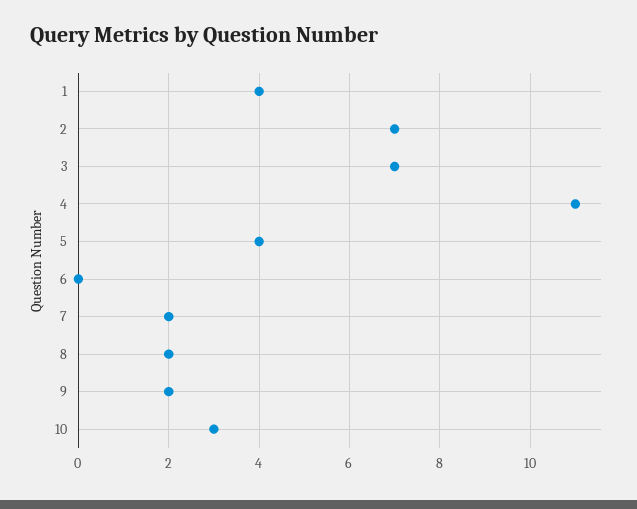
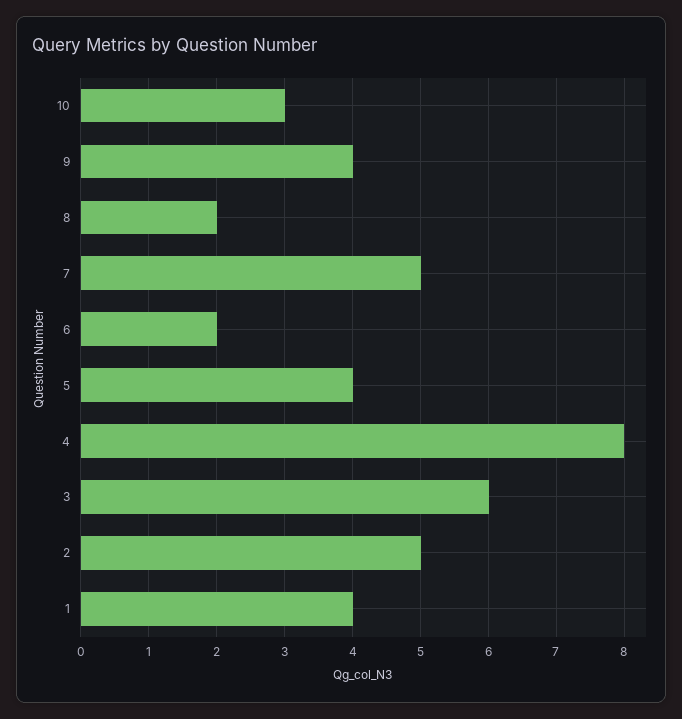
  {
    "1": 4,
-   "2": 7,
+   "2": 5,
-   "3": 7,
+   "3": 6,
-   "4": 11,
+   "4": 8,
    "5": 4,
-   "6": 0,
+   "6": 2,
-   "7": 2,
+   "7": 5,
    "8": 2,
-   "9": 2,
+   "9": 4,
    "10": 3
  }

